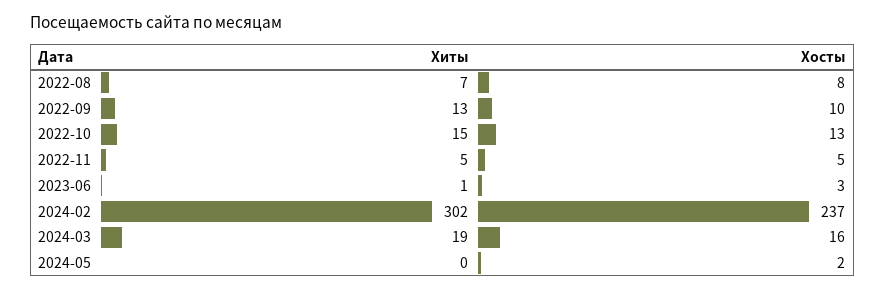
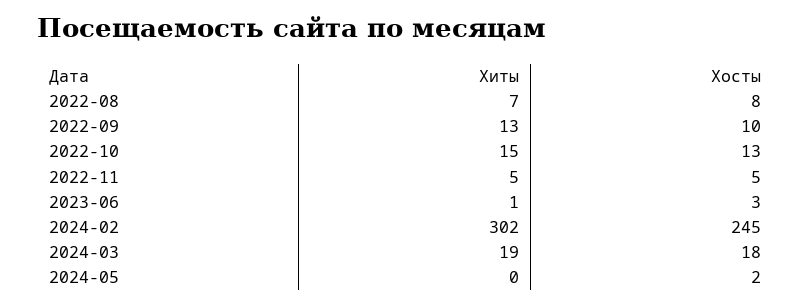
  {
    "Хиты": {
      "2022-08": 7,
      "2022-09": 13,
      "2022-10": 15,
      "2022-11": 5,
      "2023-06": 1,
      "2024-02": 302,
      "2024-03": 19,
      "2024-05": 0
    },
    "Хосты": {
      "2022-08": 8,
      "2022-09": 10,
      "2022-10": 13,
      "2022-11": 5,
      "2023-06": 3,
-     "2024-02": 237,
+     "2024-02": 245,
-     "2024-03": 16,
+     "2024-03": 18,
      "2024-05": 2
    }
  }

